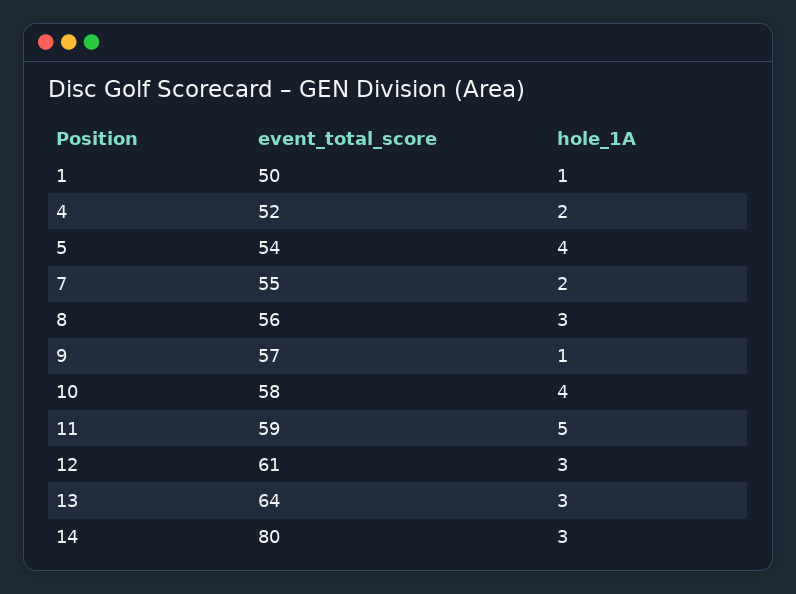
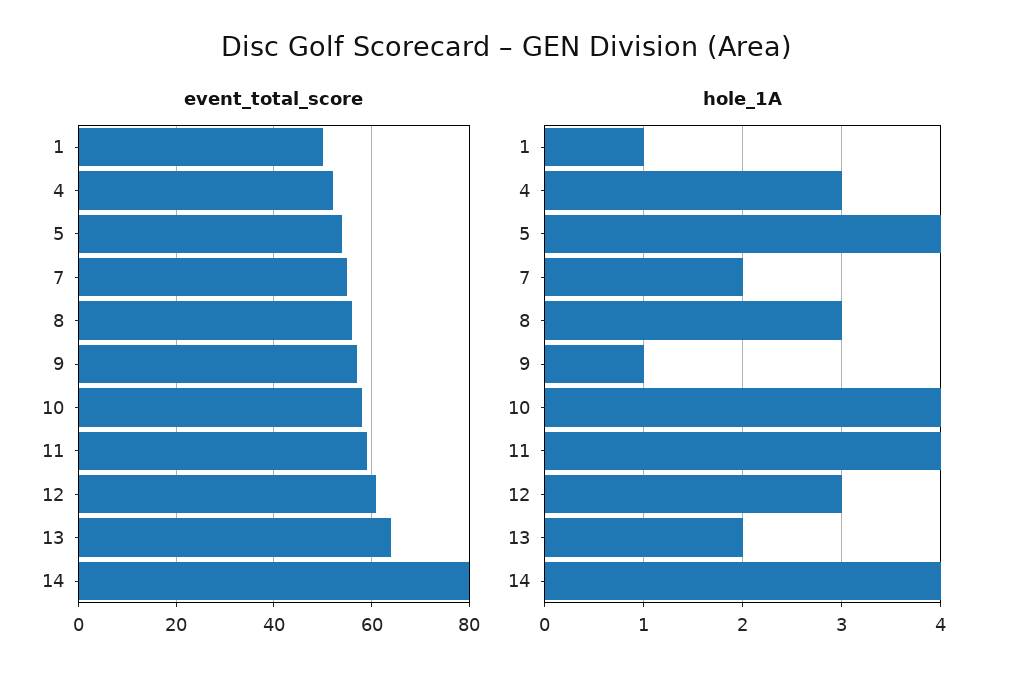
  {
    "event_total_score": {
      "1": 50,
      "4": 52,
      "5": 54,
      "7": 55,
      "8": 56,
      "9": 57,
      "10": 58,
      "11": 59,
      "12": 61,
      "13": 64,
      "14": 80
    },
    "hole_1A": {
      "1": 1,
-     "4": 2,
+     "4": 3,
      "5": 4,
      "7": 2,
      "8": 3,
      "9": 1,
      "10": 4,
-     "11": 5,
+     "11": 4,
      "12": 3,
-     "13": 3,
+     "13": 2,
-     "14": 3
+     "14": 4
    }
  }

